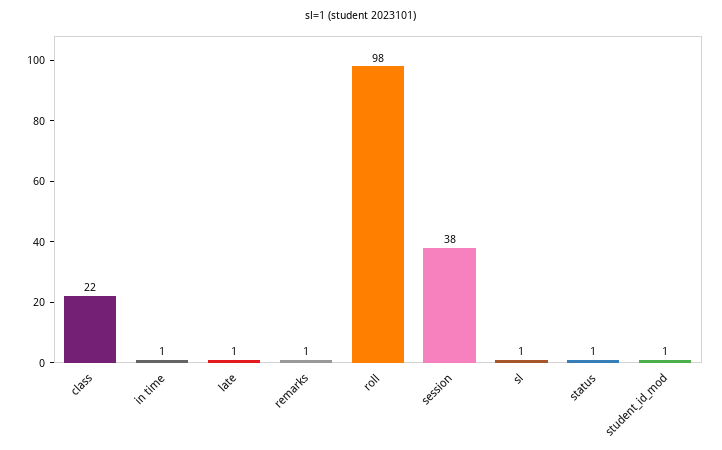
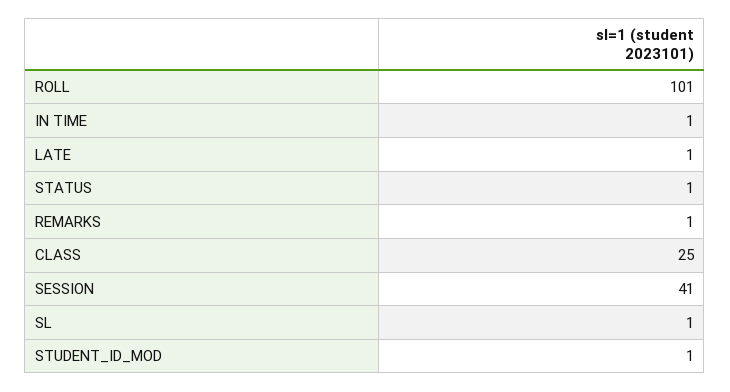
  {
-   "class": 22,
+   "class": 25,
    "in time": 1,
    "late": 1,
    "remarks": 1,
-   "roll": 98,
+   "roll": 101,
-   "session": 38,
+   "session": 41,
    "sl": 1,
    "status": 1,
    "student_id_mod": 1
  }

